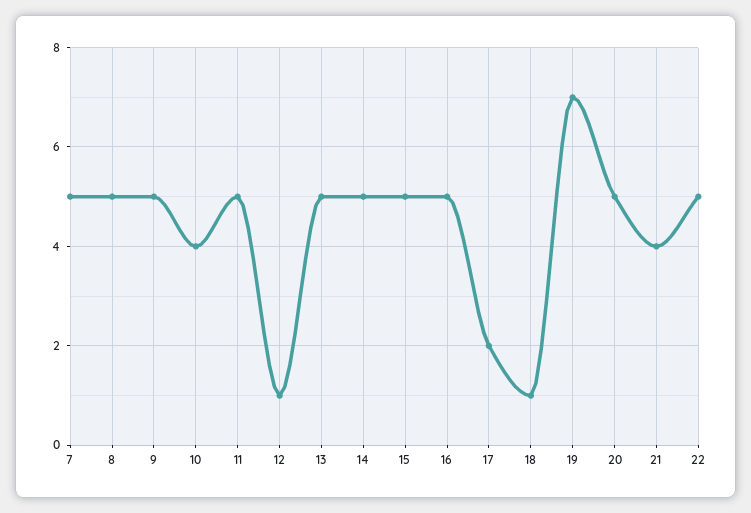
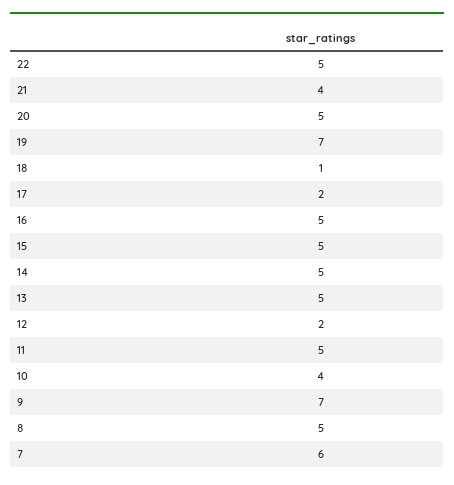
  {
-   "7": 5,
+   "7": 6,
    "8": 5,
-   "9": 5,
+   "9": 7,
    "10": 4,
    "11": 5,
-   "12": 1,
+   "12": 2,
    "13": 5,
    "14": 5,
    "15": 5,
    "16": 5,
    "17": 2,
    "18": 1,
    "19": 7,
    "20": 5,
    "21": 4,
    "22": 5
  }

